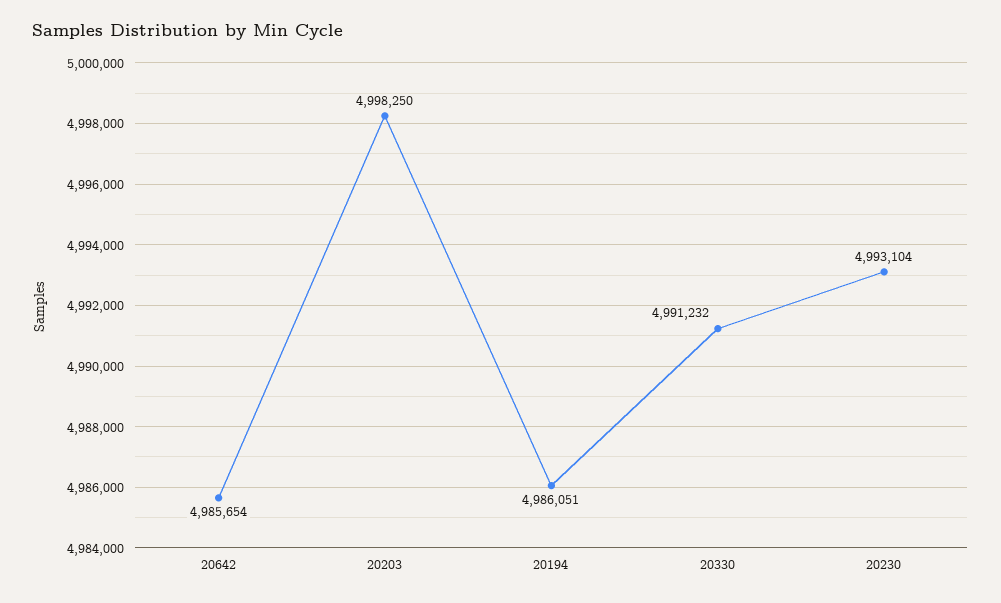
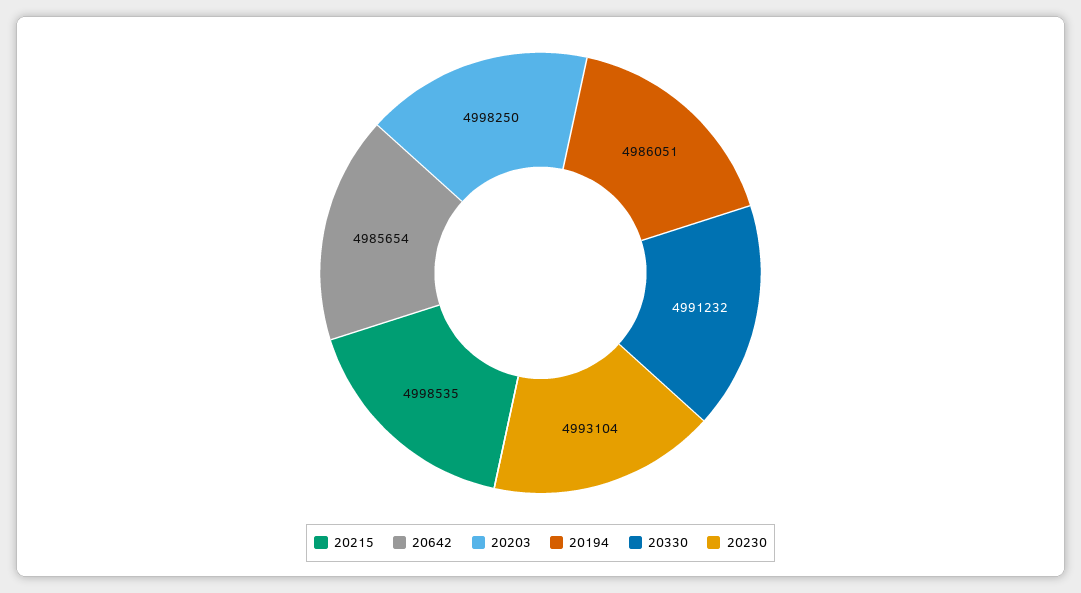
  {
    "20642": 4985654,
    "20203": 4998250,
    "20194": 4986051,
    "20330": 4991232,
-   "20230": 4993104
+   "20230": 4993104,
+   "20215": 4998535
  }

